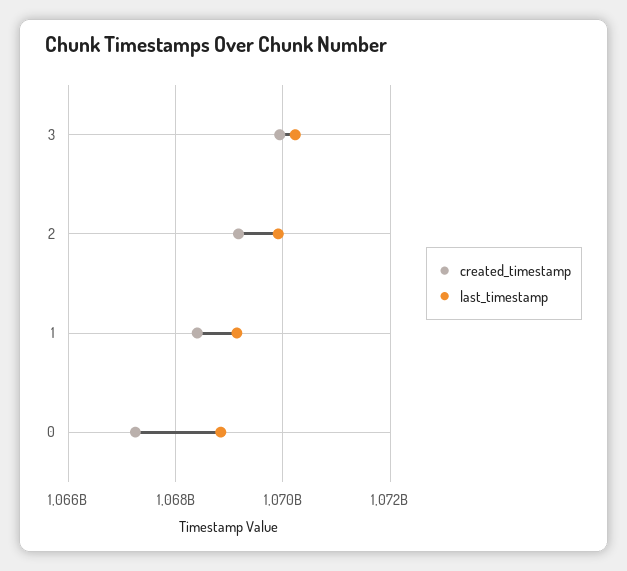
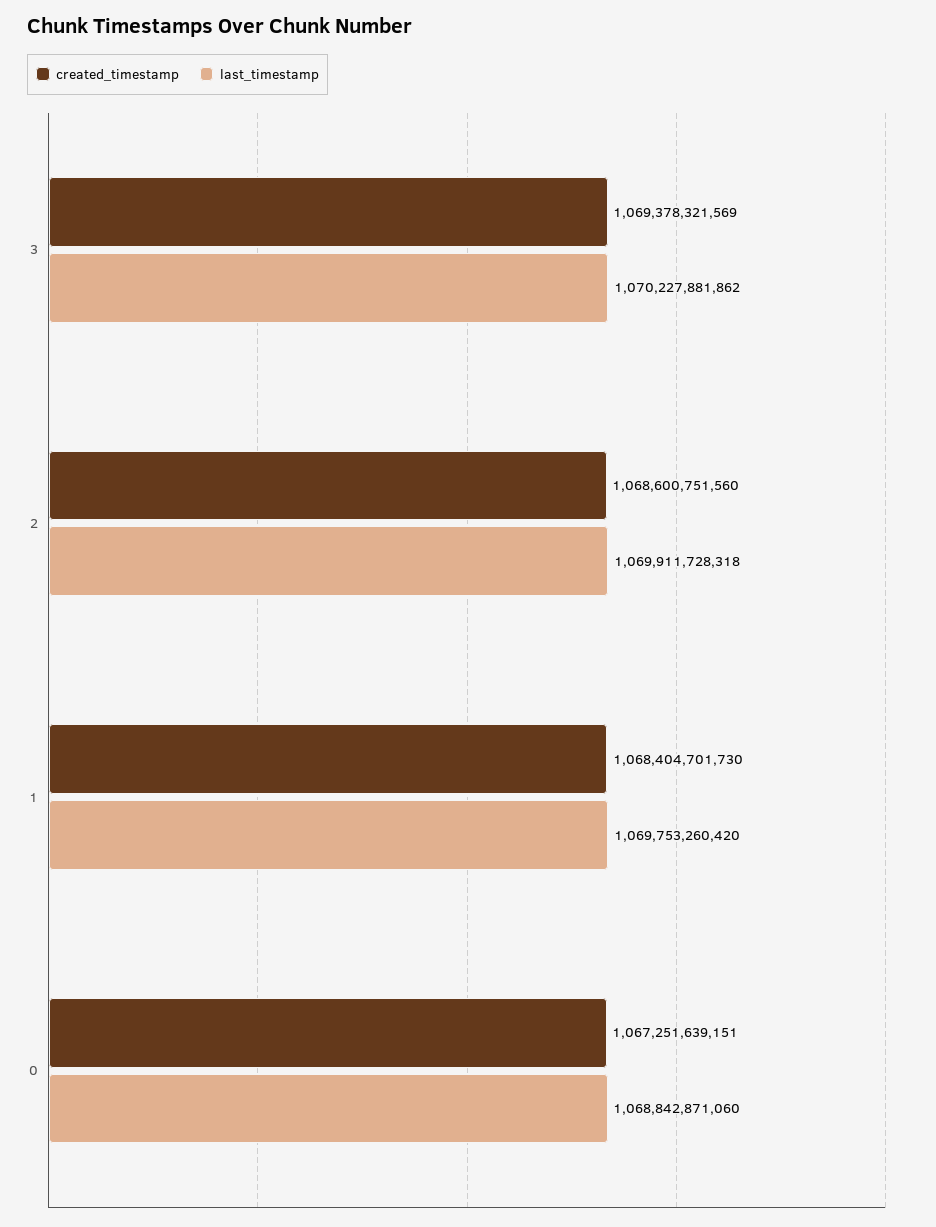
  {
    "created_timestamp": {
-     "3": 1070000000000,
+     "3": 1069378321569,
-     "2": 1069200000000,
+     "2": 1068600751560,
      "1": 1068404701730,
      "0": 1067251639151
    },
    "last_timestamp": {
      "3": 1070227881862,
      "2": 1069911728318,
-     "1": 1069200000000,
+     "1": 1069753260420,
      "0": 1068842871060
    }
  }

